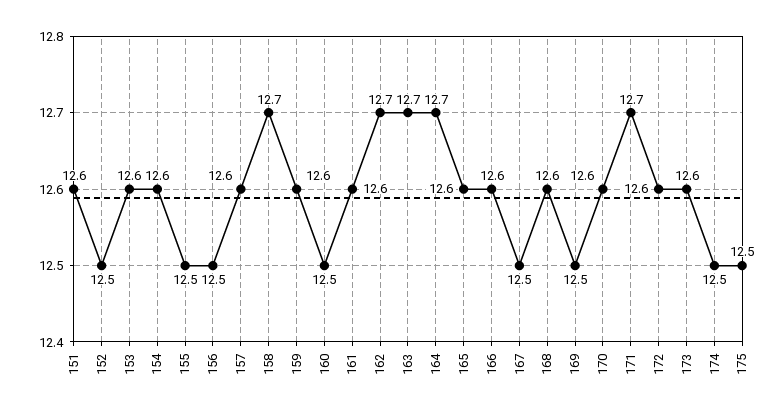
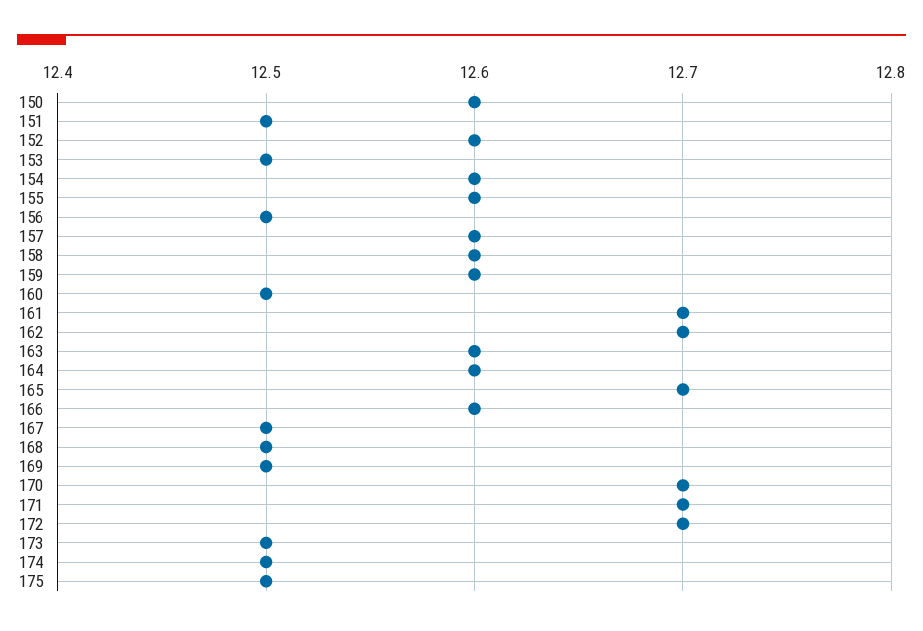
  {
-   "151": 12.6,
+   "151": 12.5,
-   "152": 12.5,
+   "152": 12.6,
-   "153": 12.6,
+   "153": 12.5,
    "154": 12.6,
-   "155": 12.5,
+   "155": 12.6,
    "156": 12.5,
    "157": 12.6,
-   "158": 12.7,
+   "158": 12.6,
    "159": 12.6,
    "160": 12.5,
-   "161": 12.6,
+   "161": 12.7,
    "162": 12.7,
-   "163": 12.7,
+   "163": 12.6,
-   "164": 12.7,
+   "164": 12.6,
-   "165": 12.6,
+   "165": 12.7,
    "166": 12.6,
    "167": 12.5,
-   "168": 12.6,
+   "168": 12.5,
    "169": 12.5,
-   "170": 12.6,
+   "170": 12.7,
    "171": 12.7,
-   "172": 12.6,
+   "172": 12.7,
-   "173": 12.6,
+   "173": 12.5,
    "174": 12.5,
-   "175": 12.5
+   "175": 12.5,
+   "150": 12.6
  }

